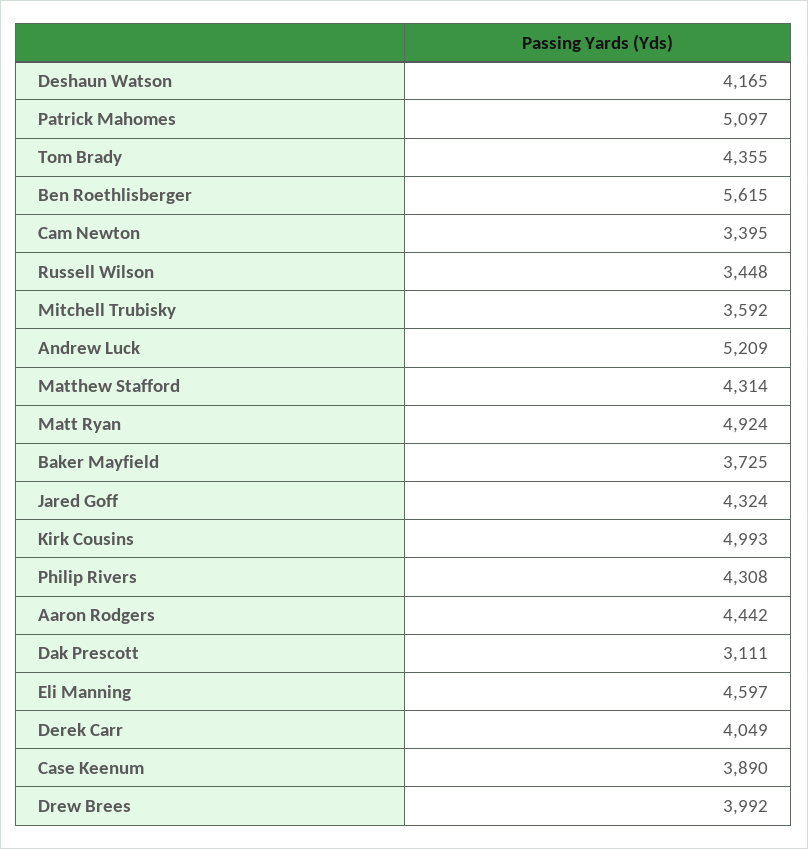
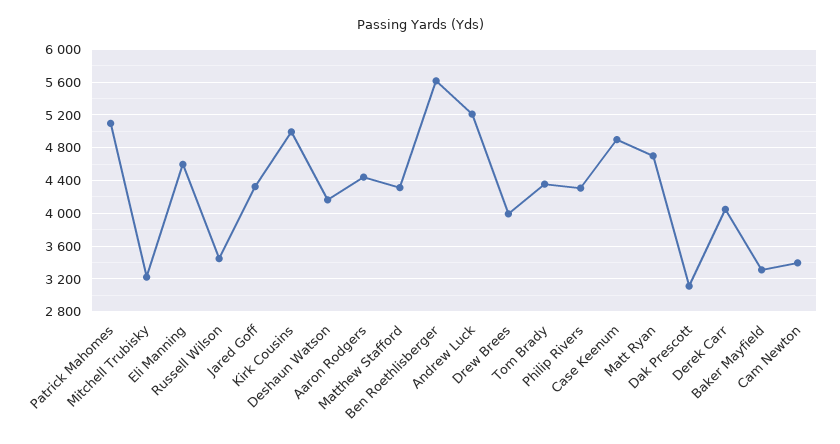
  {
    "Deshaun Watson": 4165,
    "Patrick Mahomes": 5097,
    "Tom Brady": 4355,
    "Ben Roethlisberger": 5615,
    "Cam Newton": 3395,
    "Russell Wilson": 3448,
-   "Mitchell Trubisky": 3592,
+   "Mitchell Trubisky": 3200,
    "Andrew Luck": 5209,
    "Matthew Stafford": 4314,
-   "Matt Ryan": 4924,
+   "Matt Ryan": 4700,
-   "Baker Mayfield": 3725,
+   "Baker Mayfield": 3300,
    "Jared Goff": 4324,
    "Kirk Cousins": 4993,
    "Philip Rivers": 4308,
    "Aaron Rodgers": 4442,
    "Dak Prescott": 3111,
    "Eli Manning": 4597,
    "Derek Carr": 4049,
-   "Case Keenum": 3890,
+   "Case Keenum": 4900,
    "Drew Brees": 3992
  }

